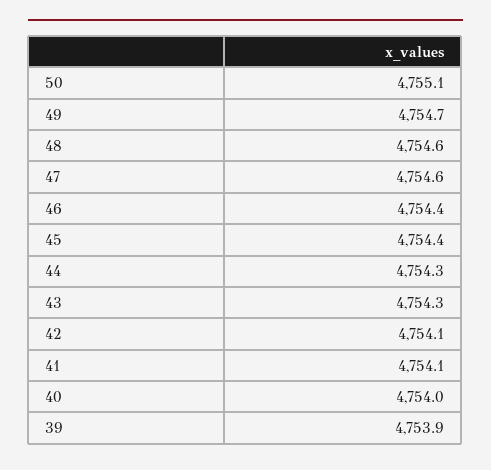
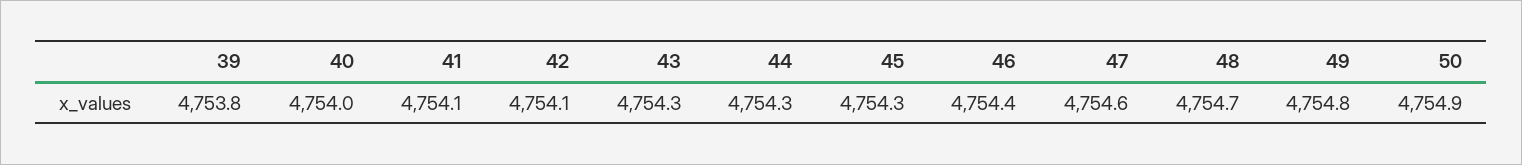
  {
-   "50": 4755.1,
+   "50": 4754.9,
-   "49": 4754.7,
+   "49": 4754.8,
-   "48": 4754.6,
+   "48": 4754.7,
    "47": 4754.6,
    "46": 4754.4,
-   "45": 4754.4,
+   "45": 4754.3,
    "44": 4754.3,
    "43": 4754.3,
    "42": 4754.1,
    "41": 4754.1,
    "40": 4754,
-   "39": 4753.9
+   "39": 4753.8
  }

